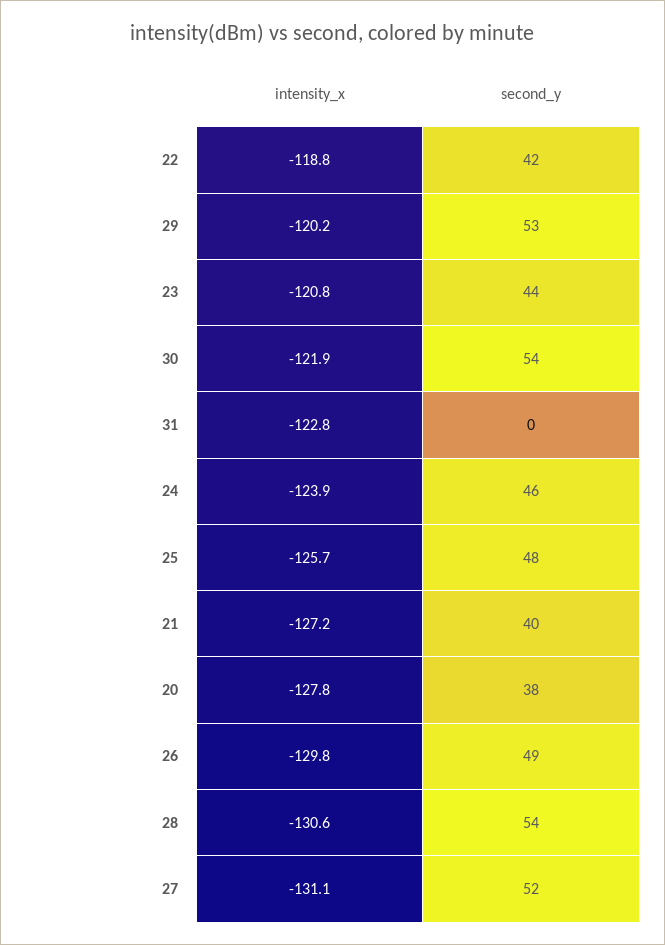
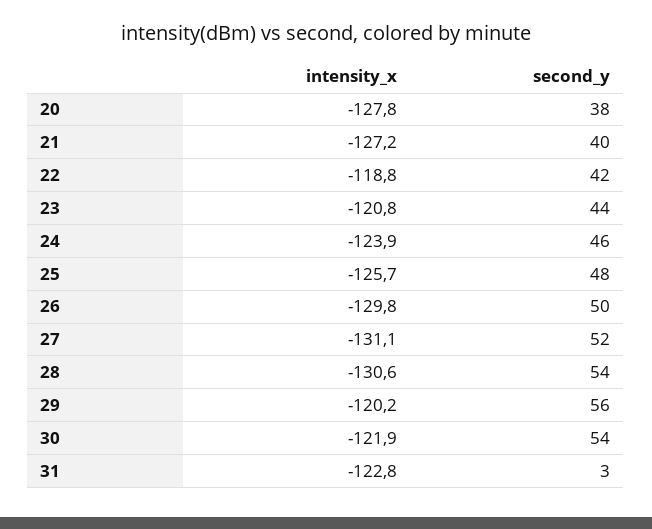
  {
    "intensity_x": {
      "22": -118.8,
      "29": -120.2,
      "23": -120.8,
      "30": -121.9,
      "31": -122.8,
      "24": -123.9,
      "25": -125.7,
      "21": -127.2,
      "20": -127.8,
      "26": -129.8,
      "28": -130.6,
      "27": -131.1
    },
    "second_y": {
      "22": 42,
-     "29": 53,
+     "29": 56,
      "23": 44,
      "30": 54,
-     "31": 0,
+     "31": 3,
      "24": 46,
      "25": 48,
      "21": 40,
      "20": 38,
-     "26": 49,
+     "26": 50,
      "28": 54,
      "27": 52
    }
  }

